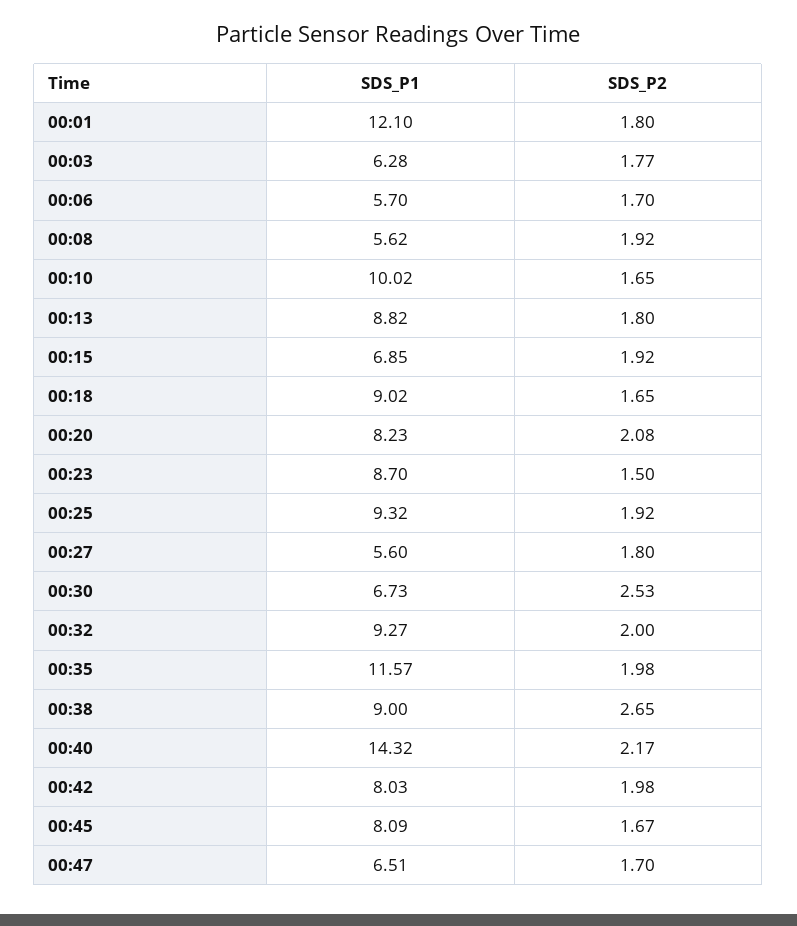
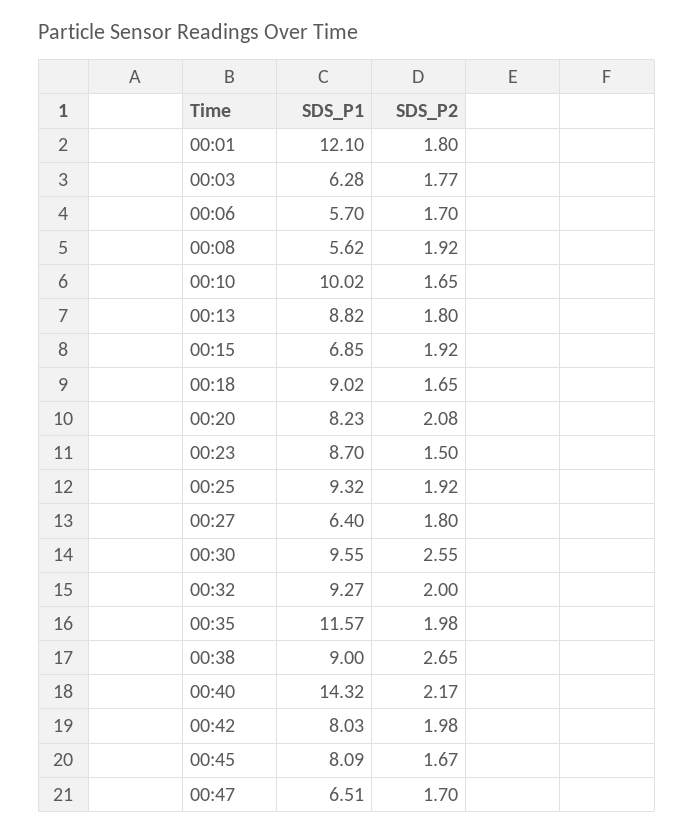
  {
    "SDS_P1": {
      "00:01": 12.1,
      "00:03": 6.28,
      "00:06": 5.7,
      "00:08": 5.62,
      "00:10": 10.02,
      "00:13": 8.82,
      "00:15": 6.85,
      "00:18": 9.02,
      "00:20": 8.23,
      "00:23": 8.7,
      "00:25": 9.32,
-     "00:27": 5.6,
+     "00:27": 6.4,
-     "00:30": 6.73,
+     "00:30": 9.55,
      "00:32": 9.27,
      "00:35": 11.57,
      "00:38": 9,
      "00:40": 14.32,
      "00:42": 8.03,
      "00:45": 8.09,
      "00:47": 6.51
    },
    "SDS_P2": {
      "00:01": 1.8,
      "00:03": 1.77,
      "00:06": 1.7,
      "00:08": 1.92,
      "00:10": 1.65,
      "00:13": 1.8,
      "00:15": 1.92,
      "00:18": 1.65,
      "00:20": 2.08,
      "00:23": 1.5,
      "00:25": 1.92,
      "00:27": 1.8,
-     "00:30": 2.53,
+     "00:30": 2.55,
      "00:32": 2,
      "00:35": 1.98,
      "00:38": 2.65,
      "00:40": 2.17,
      "00:42": 1.98,
      "00:45": 1.67,
      "00:47": 1.7
    }
  }

